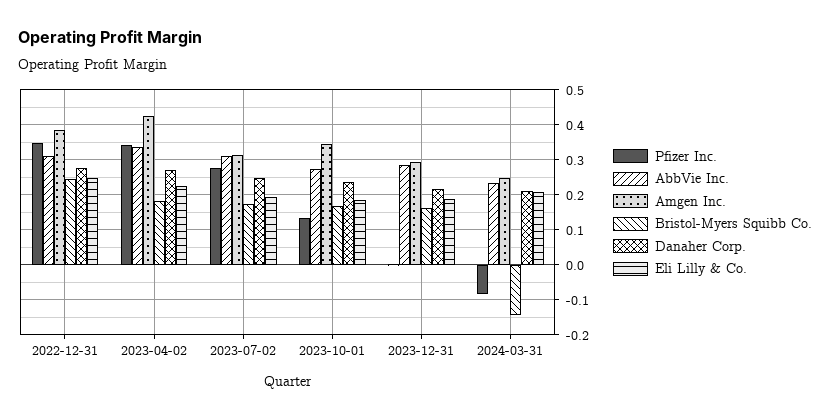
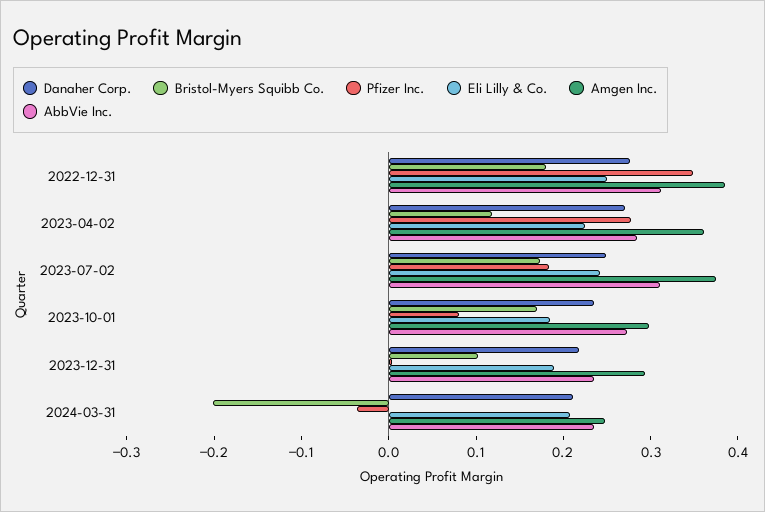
  {
    "Pfizer Inc.": {
      "2022-12-31": 0.34,
-     "2023-04-02": 0.34,
+     "2023-04-02": 0.28,
-     "2023-07-02": 0.28,
+     "2023-07-02": 0.18,
-     "2023-10-01": 0.14,
+     "2023-10-01": 0.08,
      "2023-12-31": 0,
-     "2024-03-31": -0.08
+     "2024-03-31": -0.04
    },
    "AbbVie Inc.": {
      "2022-12-31": 0.32,
-     "2023-04-02": 0.34,
+     "2023-04-02": 0.28,
      "2023-07-02": 0.32,
      "2023-10-01": 0.28,
-     "2023-12-31": 0.28,
+     "2023-12-31": 0.24,
      "2024-03-31": 0.24
    },
    "Amgen Inc.": {
      "2022-12-31": 0.38,
-     "2023-04-02": 0.42,
+     "2023-04-02": 0.36,
-     "2023-07-02": 0.32,
+     "2023-07-02": 0.38,
-     "2023-10-01": 0.34,
+     "2023-10-01": 0.3,
      "2023-12-31": 0.3,
      "2024-03-31": 0.24
    },
    "Bristol-Myers Squibb Co.": {
-     "2022-12-31": 0.24,
+     "2022-12-31": 0.18,
-     "2023-04-02": 0.18,
+     "2023-04-02": 0.12,
      "2023-07-02": 0.18,
      "2023-10-01": 0.16,
-     "2023-12-31": 0.16,
+     "2023-12-31": 0.1,
-     "2024-03-31": -0.14
+     "2024-03-31": -0.2
    },
    "Danaher Corp.": {
      "2022-12-31": 0.28,
      "2023-04-02": 0.28,
      "2023-07-02": 0.24,
      "2023-10-01": 0.24,
      "2023-12-31": 0.22,
      "2024-03-31": 0.22
    },
    "Eli Lilly & Co.": {
      "2022-12-31": 0.24,
      "2023-04-02": 0.22,
-     "2023-07-02": 0.2,
+     "2023-07-02": 0.24,
      "2023-10-01": 0.18,
      "2023-12-31": 0.18,
      "2024-03-31": 0.2
    }
  }

